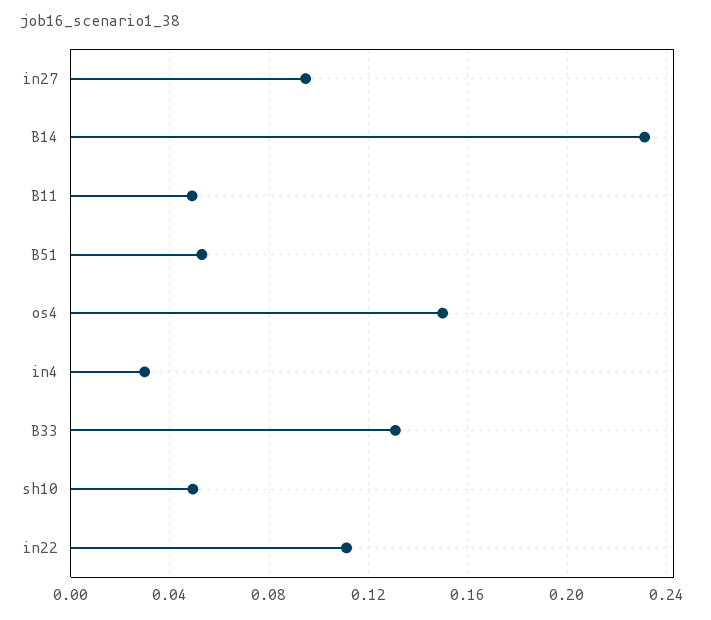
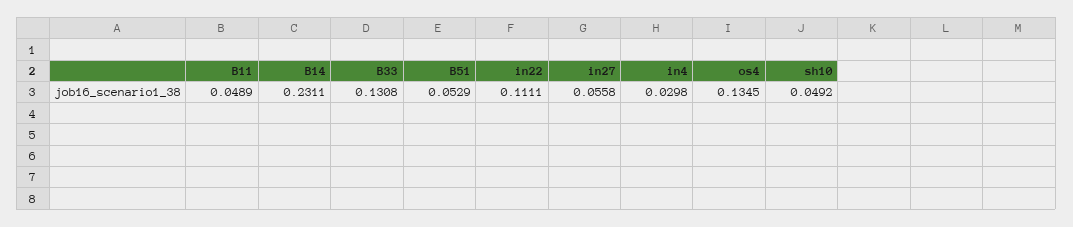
  {
-   "in27": 0.095,
+   "in27": 0.0558,
    "B14": 0.2311,
    "B11": 0.0489,
    "B51": 0.0529,
-   "os4": 0.15,
+   "os4": 0.1345,
    "in4": 0.0298,
    "B33": 0.1308,
    "sh10": 0.0492,
    "in22": 0.1111
  }

